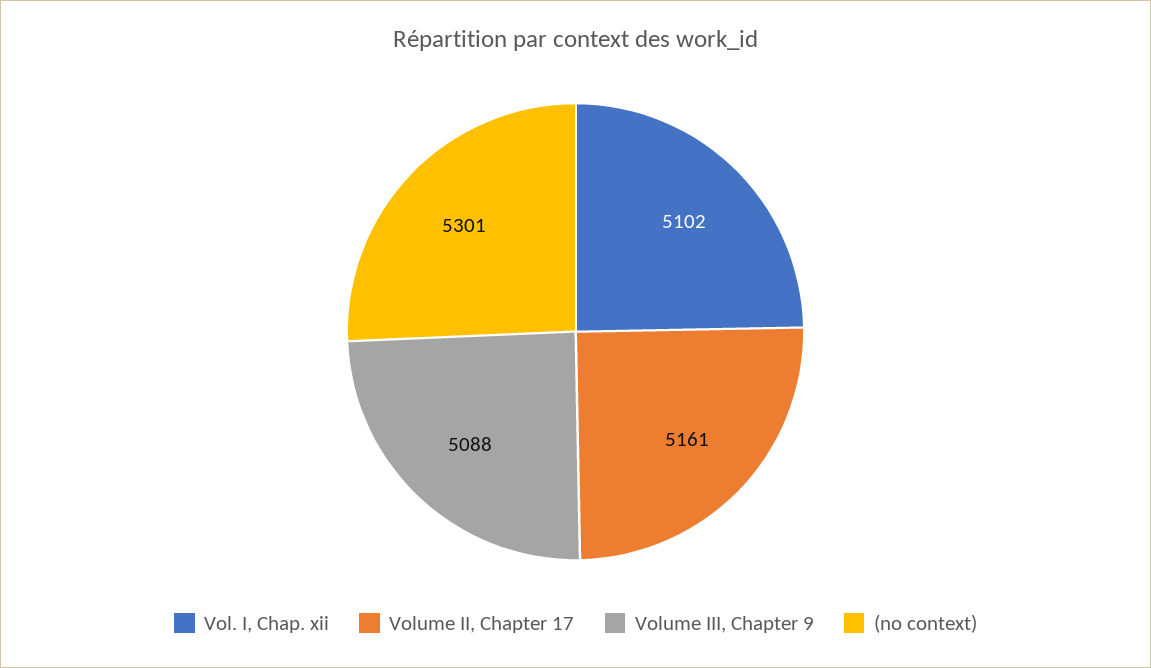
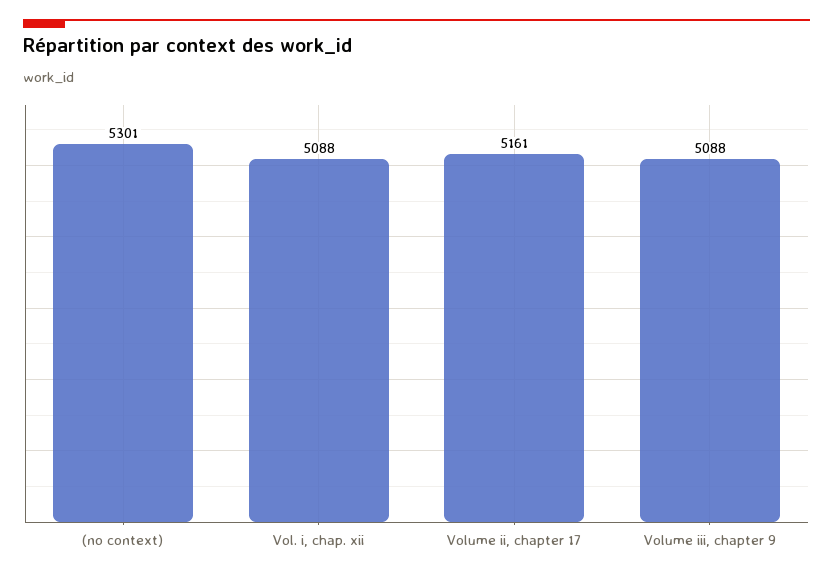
  {
-   "Vol. I, Chap. xii": 5102,
+   "Vol. I, Chap. xii": 5088,
    "Volume II, Chapter 17": 5161,
    "Volume III, Chapter 9": 5088,
    "(no context)": 5301
  }

